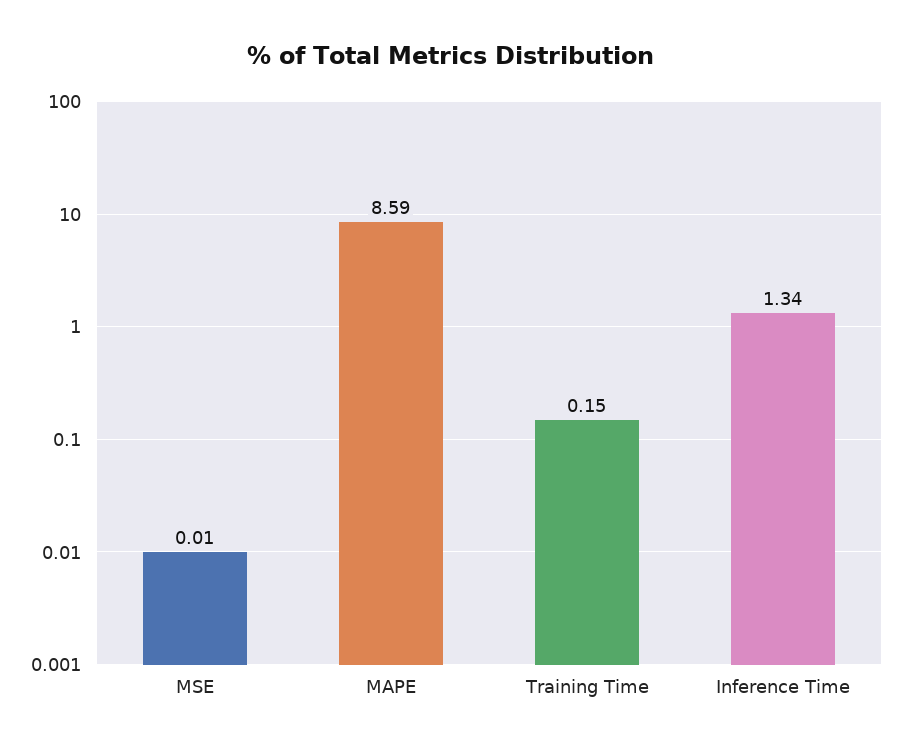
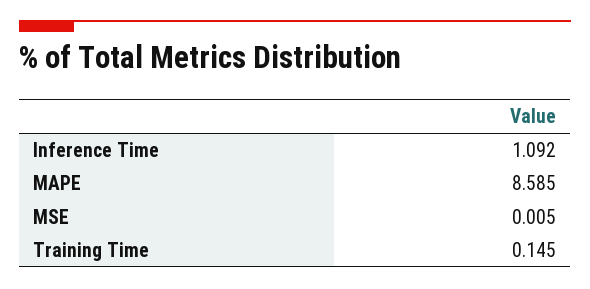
  {
    "MSE": 0.005,
    "MAPE": 8.585,
    "Training Time": 0.145,
-   "Inference Time": 1.34
+   "Inference Time": 1.092
  }

